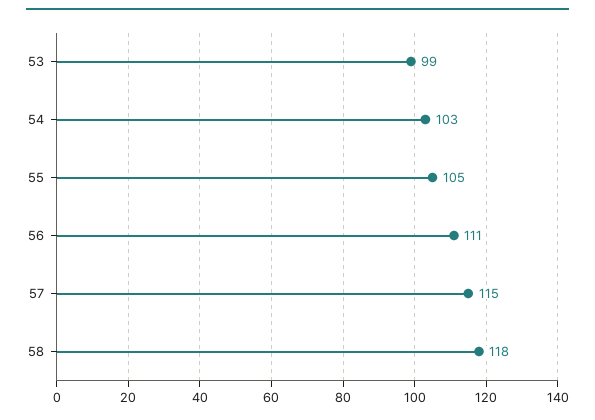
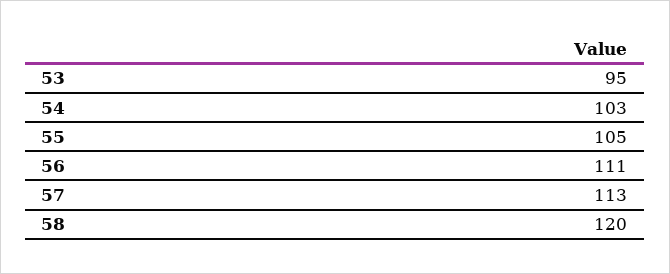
  {
-   "53": 99,
+   "53": 95,
    "54": 103,
    "55": 105,
    "56": 111,
-   "57": 115,
+   "57": 113,
-   "58": 118
+   "58": 120
  }

